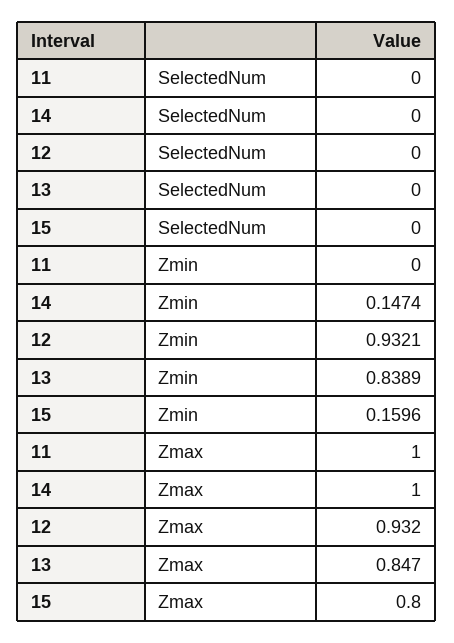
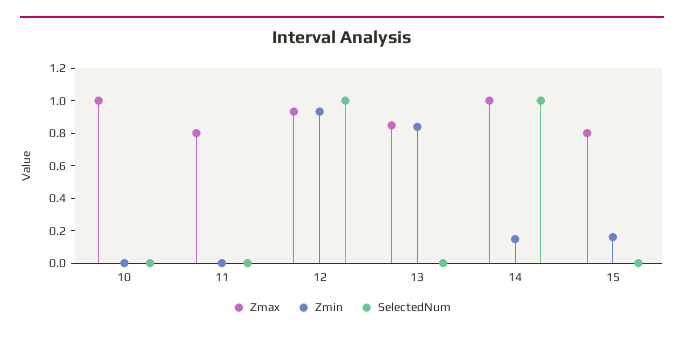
  {
    "SelectedNum": {
      "11": 0,
-     "14": 0,
+     "14": 1,
-     "12": 0,
+     "12": 1,
      "13": 0,
-     "15": 0
+     "15": 0,
+     "10": 0
    },
    "Zmin": {
      "11": 0,
      "14": 0.1474,
      "12": 0.9321,
      "13": 0.8389,
-     "15": 0.1596
+     "15": 0.1596,
+     "10": 0
    },
    "Zmax": {
-     "11": 1,
+     "11": 0.8,
      "14": 1,
      "12": 0.932,
      "13": 0.847,
-     "15": 0.8
+     "15": 0.8,
+     "10": 1
    }
  }

